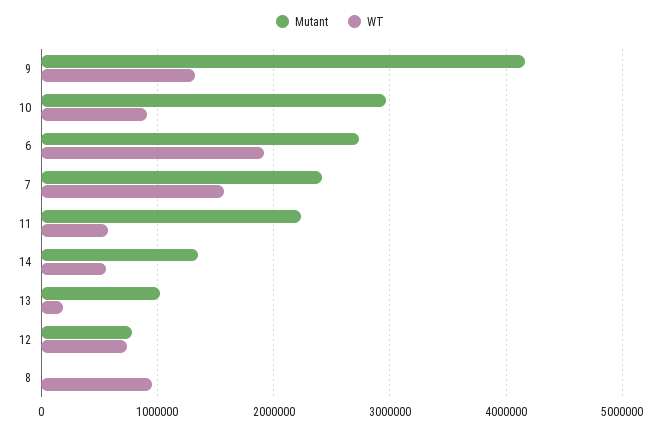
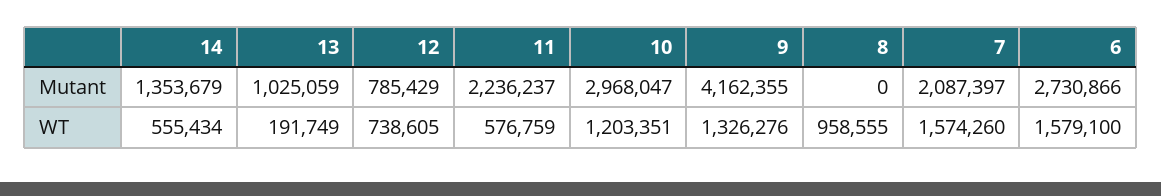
  {
    "Mutant": {
      "9": 4162355,
      "10": 2968047,
      "6": 2730866,
-     "7": 2400000,
+     "7": 2087397,
      "11": 2236237,
      "14": 1353679,
      "13": 1025059,
      "12": 785429,
      "8": 0
    },
    "WT": {
      "9": 1326276,
-     "10": 900000,
+     "10": 1203351,
-     "6": 1900000,
+     "6": 1579100,
      "7": 1574260,
      "11": 576759,
      "14": 555434,
      "13": 191749,
      "12": 738605,
      "8": 958555
    }
  }

